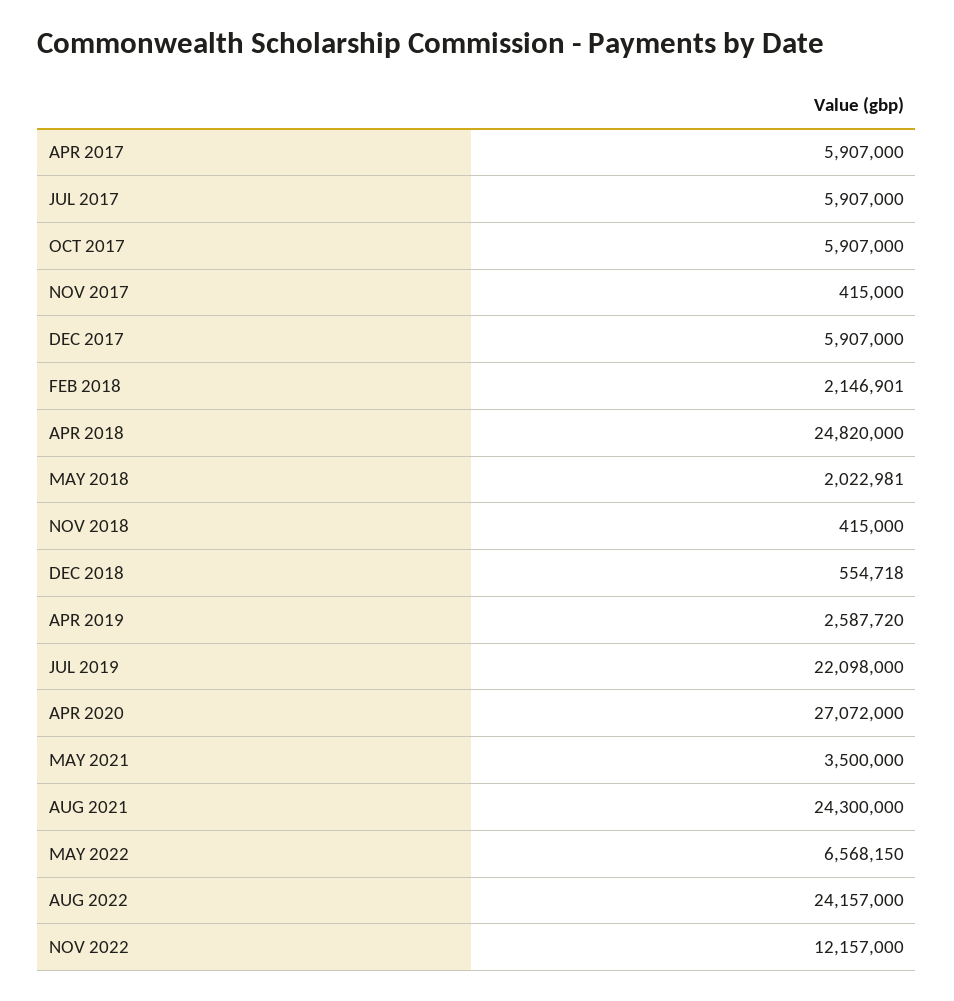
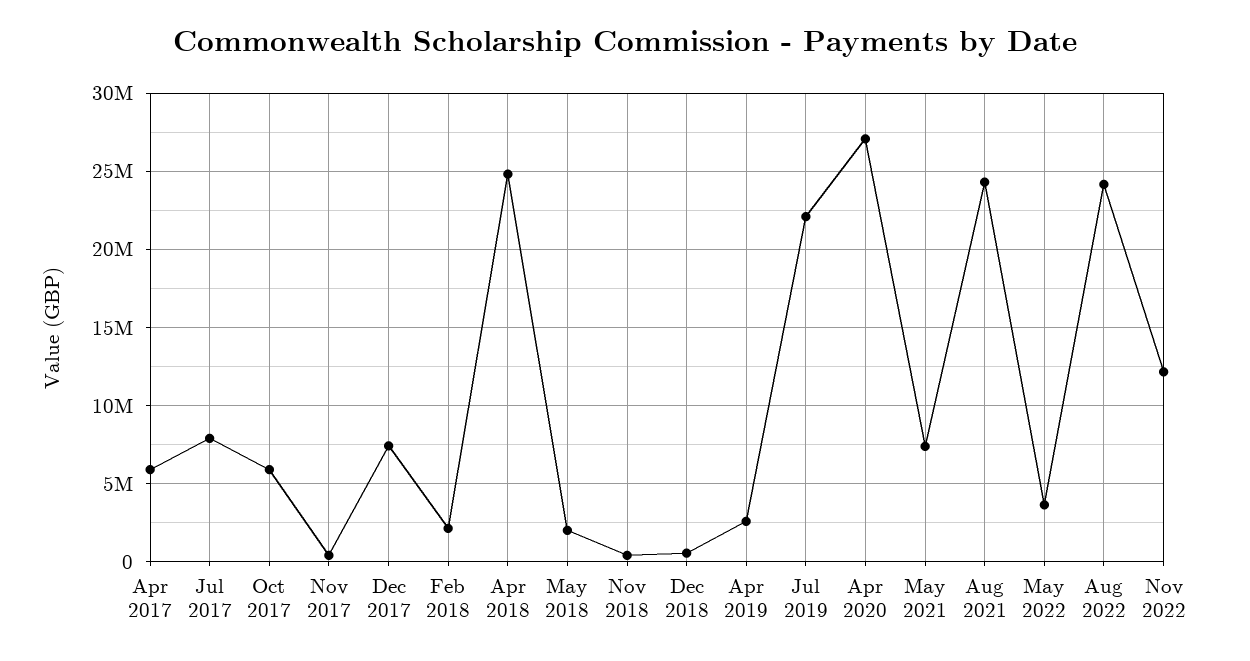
  {
    "APR 2017": 5907000,
-   "JUL 2017": 5907000,
+   "JUL 2017": 8000000,
    "OCT 2017": 5907000,
    "NOV 2017": 415000,
-   "DEC 2017": 5907000,
+   "DEC 2017": 7500000,
    "FEB 2018": 2146901,
    "APR 2018": 24820000,
    "MAY 2018": 2022981,
    "NOV 2018": 415000,
    "DEC 2018": 554718,
    "APR 2019": 2587720,
    "JUL 2019": 22098000,
    "APR 2020": 27072000,
-   "MAY 2021": 3500000,
+   "MAY 2021": 7500000,
    "AUG 2021": 24300000,
-   "MAY 2022": 6568150,
+   "MAY 2022": 3500000,
    "AUG 2022": 24157000,
    "NOV 2022": 12157000
  }

